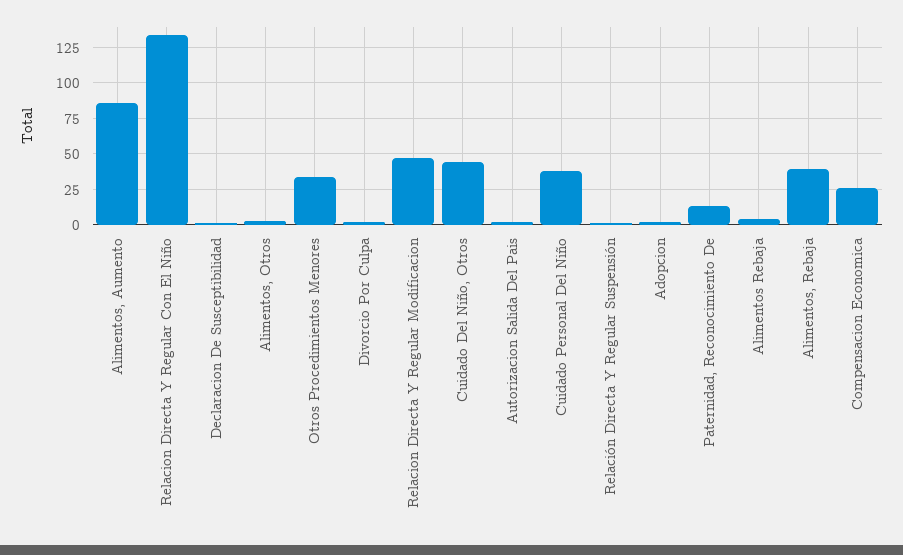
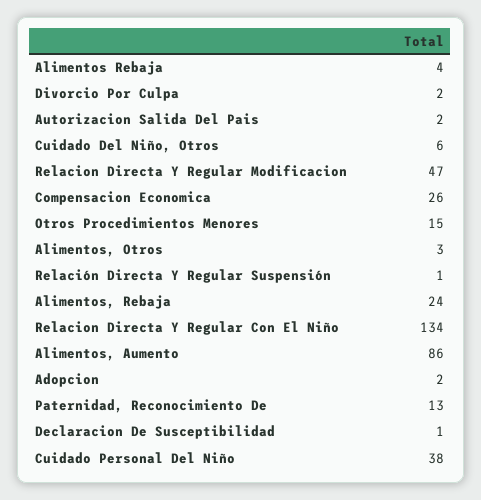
  {
    "Alimentos, Aumento": 86,
    "Relacion Directa Y Regular Con El Niño": 134,
    "Declaracion De Susceptibilidad": 1,
    "Alimentos, Otros": 3,
-   "Otros Procedimientos Menores": 35,
+   "Otros Procedimientos Menores": 15,
    "Divorcio Por Culpa": 2,
    "Relacion Directa Y Regular Modificacion": 47,
-   "Cuidado Del Niño, Otros": 45,
+   "Cuidado Del Niño, Otros": 6,
    "Autorizacion Salida Del Pais": 2,
    "Cuidado Personal Del Niño": 38,
    "Relación Directa Y Regular Suspensión": 1,
    "Adopcion": 2,
    "Paternidad, Reconocimiento De": 13,
    "Alimentos Rebaja": 4,
-   "Alimentos, Rebaja": 40,
+   "Alimentos, Rebaja": 24,
    "Compensacion Economica": 26
  }

